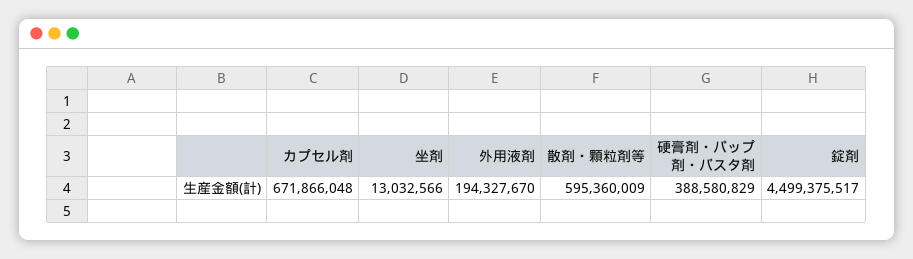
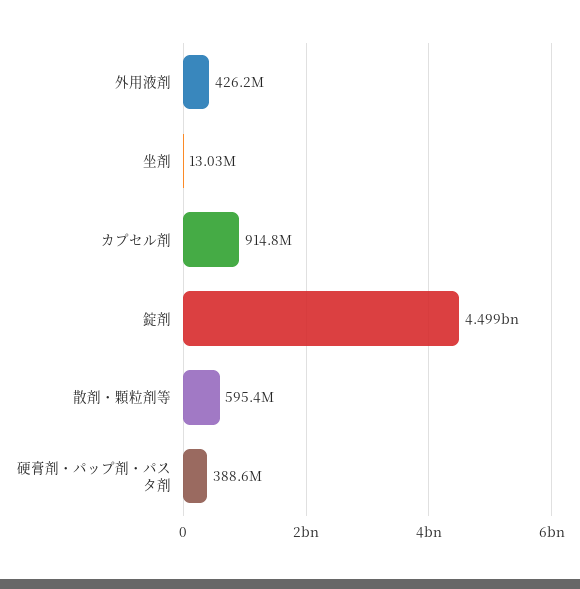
  {
-   "カプセル剤": 671866048,
+   "カプセル剤": 914800000,
    "坐剤": 13032566,
-   "外用液剤": 194327670,
+   "外用液剤": 426200000,
    "散剤・顆粒剤等": 595360009,
    "硬膏剤・パップ剤・パスタ剤": 388580829,
    "錠剤": 4499375517
  }

